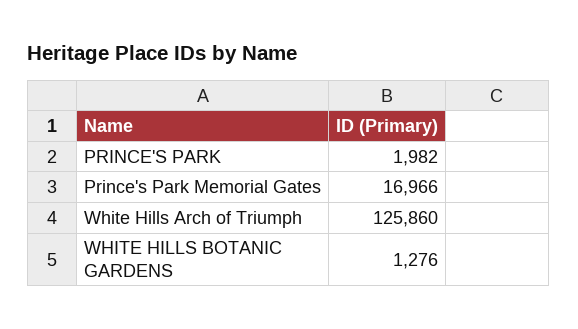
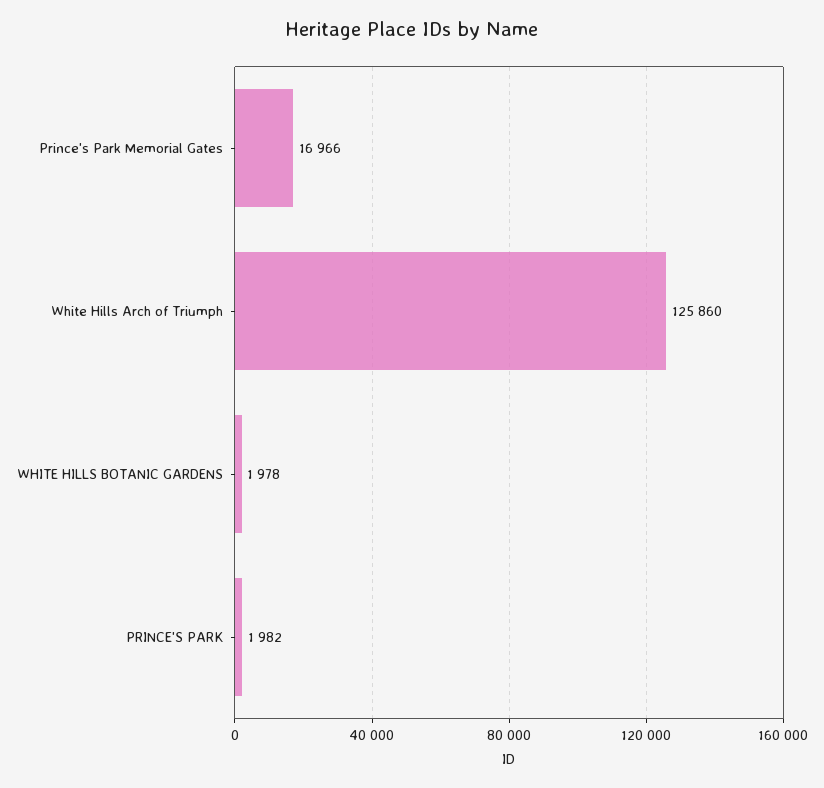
  {
    "PRINCE'S PARK": 1982,
    "Prince's Park Memorial Gates": 16966,
    "White Hills Arch of Triumph": 125860,
-   "WHITE HILLS BOTANIC GARDENS": 1276
+   "WHITE HILLS BOTANIC GARDENS": 1978
  }

